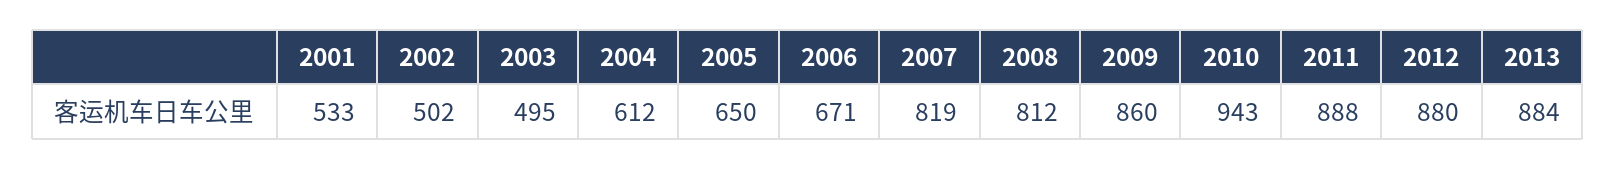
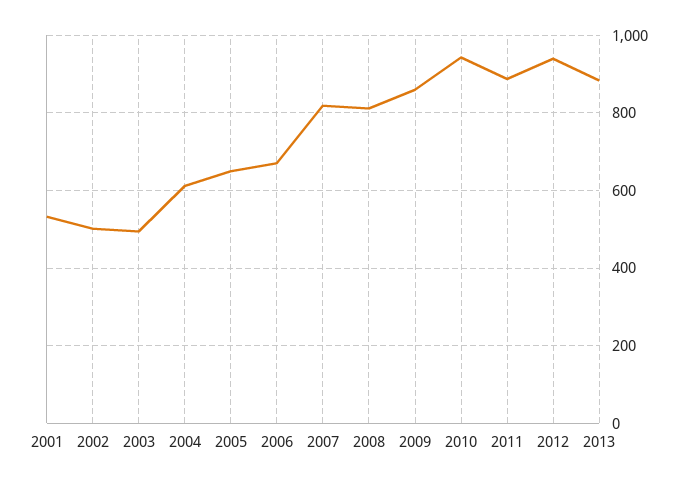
  {
    "2001": 533,
    "2002": 502,
    "2003": 495,
    "2004": 612,
    "2005": 650,
    "2006": 671,
    "2007": 819,
    "2008": 812,
    "2009": 860,
    "2010": 943,
    "2011": 888,
-   "2012": 880,
+   "2012": 940,
    "2013": 884
  }

